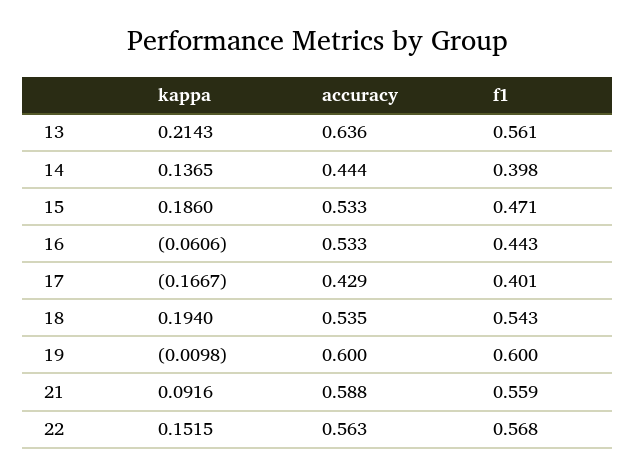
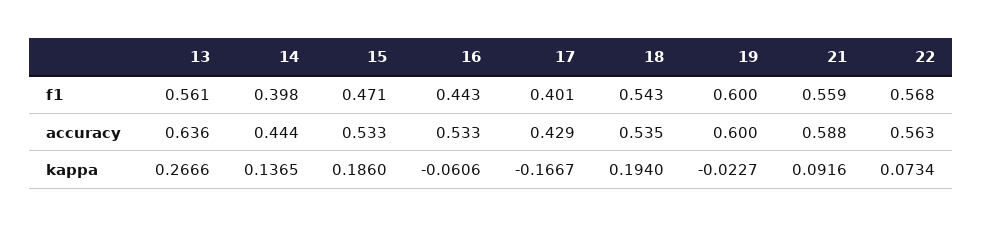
  {
    "kappa": {
-     "13": 0.2143,
+     "13": 0.2666,
      "14": 0.1365,
      "15": 0.186,
      "16": -0.0606,
      "17": -0.1667,
      "18": 0.194,
-     "19": -0.0098,
+     "19": -0.0227,
      "21": 0.0916,
-     "22": 0.1515
+     "22": 0.0734
    },
    "accuracy": {
      "13": 0.636,
      "14": 0.444,
      "15": 0.533,
      "16": 0.533,
      "17": 0.429,
      "18": 0.535,
      "19": 0.6,
      "21": 0.588,
      "22": 0.563
    },
    "f1": {
      "13": 0.561,
      "14": 0.398,
      "15": 0.471,
      "16": 0.443,
      "17": 0.401,
      "18": 0.543,
      "19": 0.6,
      "21": 0.559,
      "22": 0.568
    }
  }

